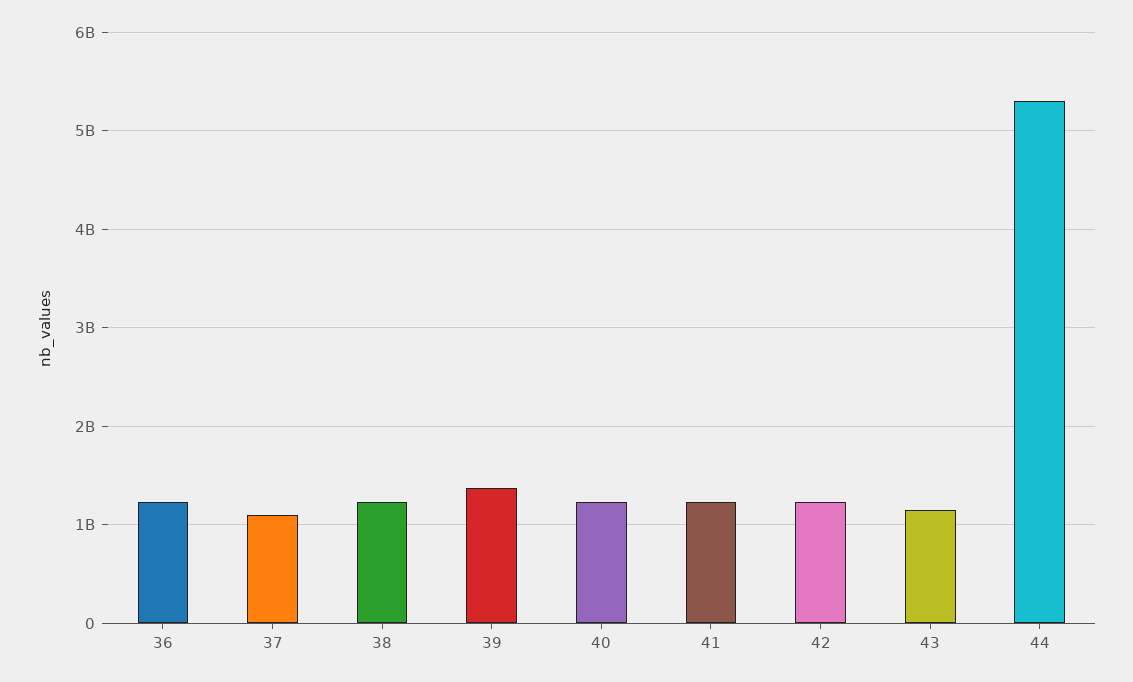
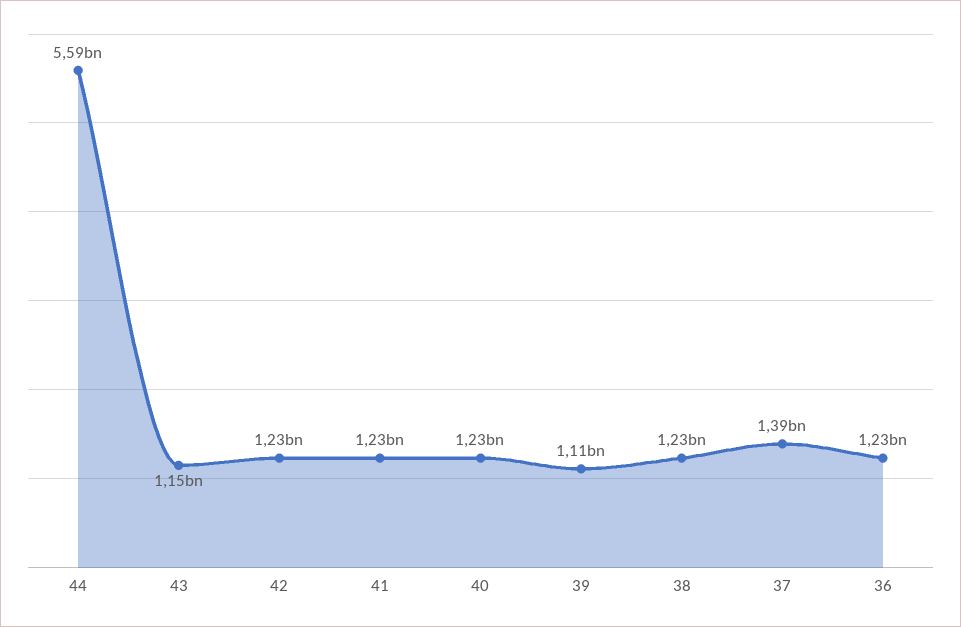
  {
    "36": 1230000000,
-   "37": 1100000000,
+   "37": 1390000000,
    "38": 1230000000,
-   "39": 1400000000,
+   "39": 1110000000,
    "40": 1230000000,
    "41": 1230000000,
    "42": 1230000000,
    "43": 1150000000,
-   "44": 5300000000
+   "44": 5590000000
  }

